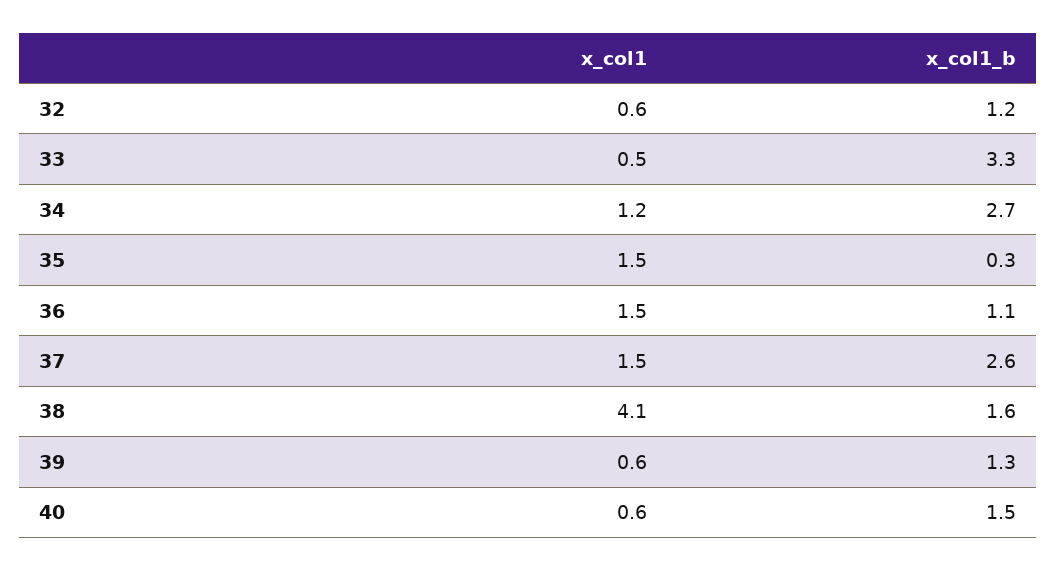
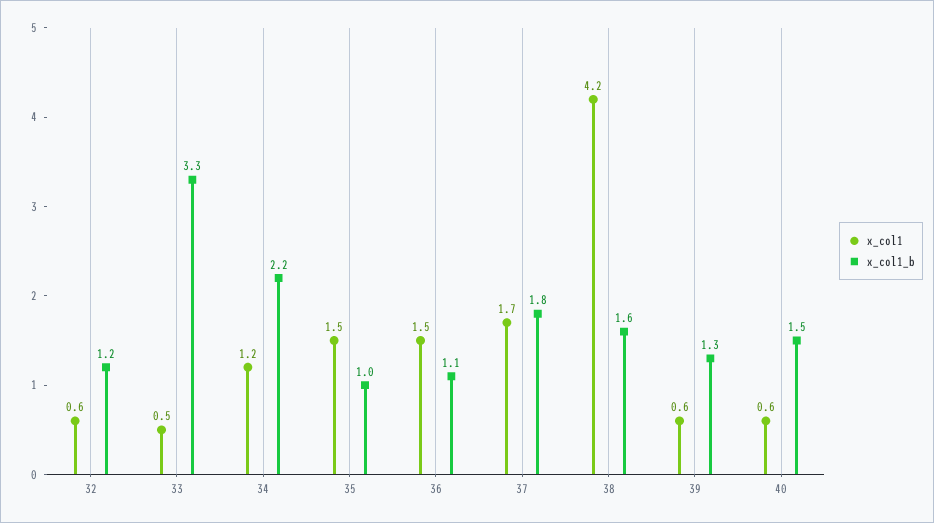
  {
    "x_col1": {
      "32": 0.6,
      "33": 0.5,
      "34": 1.2,
      "35": 1.5,
      "36": 1.5,
-     "37": 1.5,
+     "37": 1.7,
-     "38": 4.1,
+     "38": 4.2,
      "39": 0.6,
      "40": 0.6
    },
    "x_col1_b": {
      "32": 1.2,
      "33": 3.3,
-     "34": 2.7,
+     "34": 2.2,
-     "35": 0.3,
+     "35": 1,
      "36": 1.1,
-     "37": 2.6,
+     "37": 1.8,
      "38": 1.6,
      "39": 1.3,
      "40": 1.5
    }
  }

